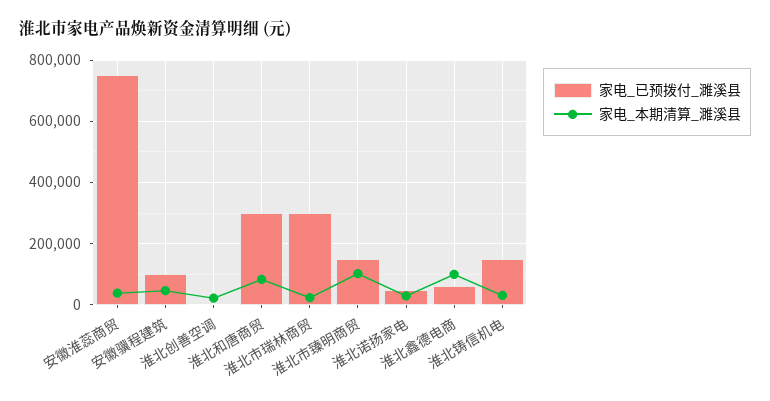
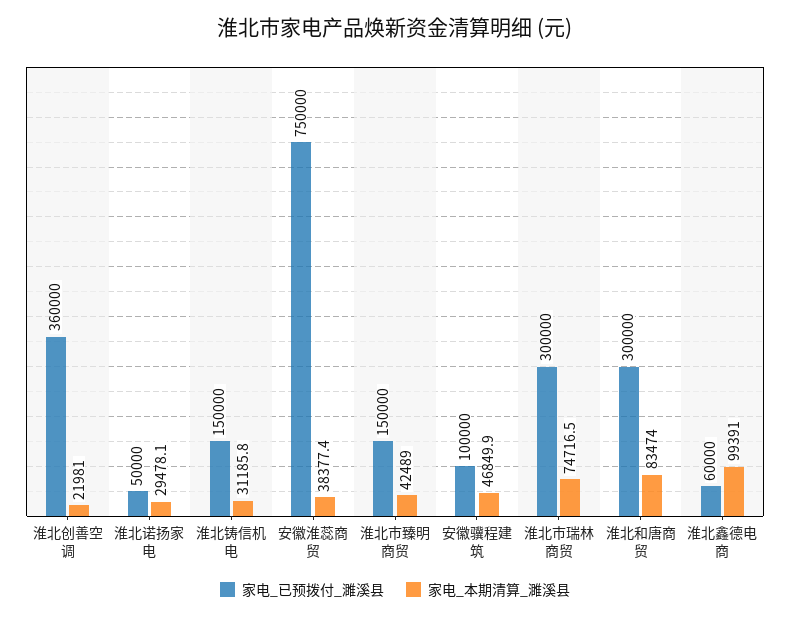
  {
    "家电_已预拨付_濉溪县": {
      "安徽淮蕊商贸": 750000,
      "安徽骥程建筑": 100000,
-     "淮北创善空调": 0,
+     "淮北创善空调": 360000,
      "淮北和唐商贸": 300000,
      "淮北市瑞林商贸": 300000,
      "淮北市臻明商贸": 150000,
      "淮北诺扬家电": 50000,
      "淮北鑫德电商": 60000,
      "淮北铸信机电": 150000
    },
    "家电_本期清算_濉溪县": {
      "安徽淮蕊商贸": 38377.4,
      "安徽骥程建筑": 46849.9,
      "淮北创善空调": 21981,
      "淮北和唐商贸": 83474,
-     "淮北市瑞林商贸": 20000,
+     "淮北市瑞林商贸": 74716.5,
-     "淮北市臻明商贸": 100000,
+     "淮北市臻明商贸": 42489,
      "淮北诺扬家电": 29478.1,
      "淮北鑫德电商": 99391,
      "淮北铸信机电": 31185.8
    }
  }

